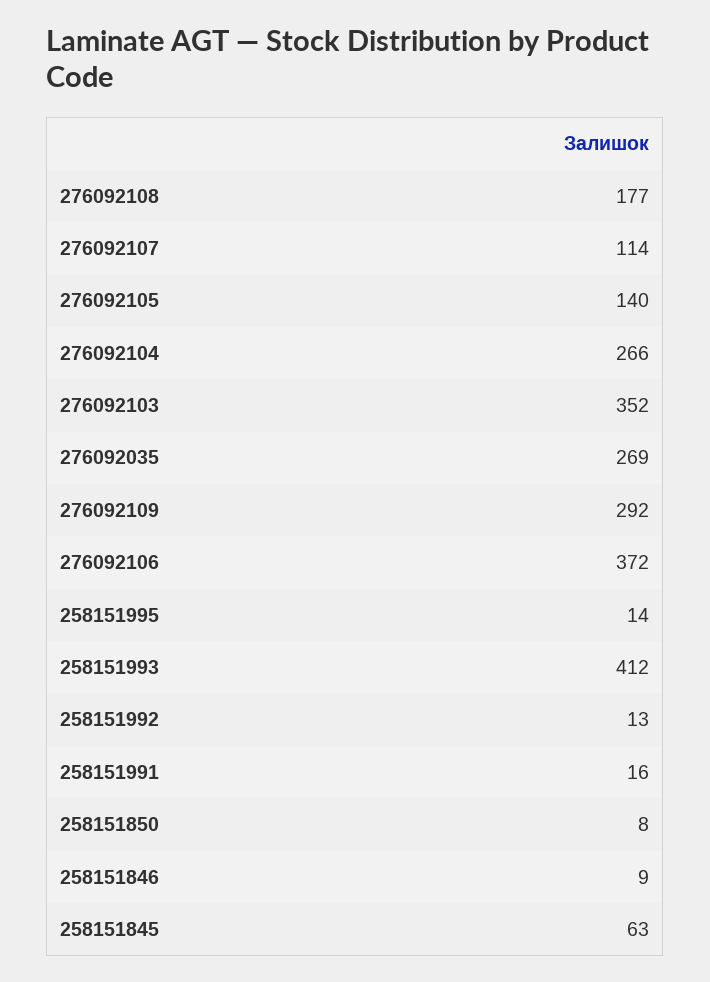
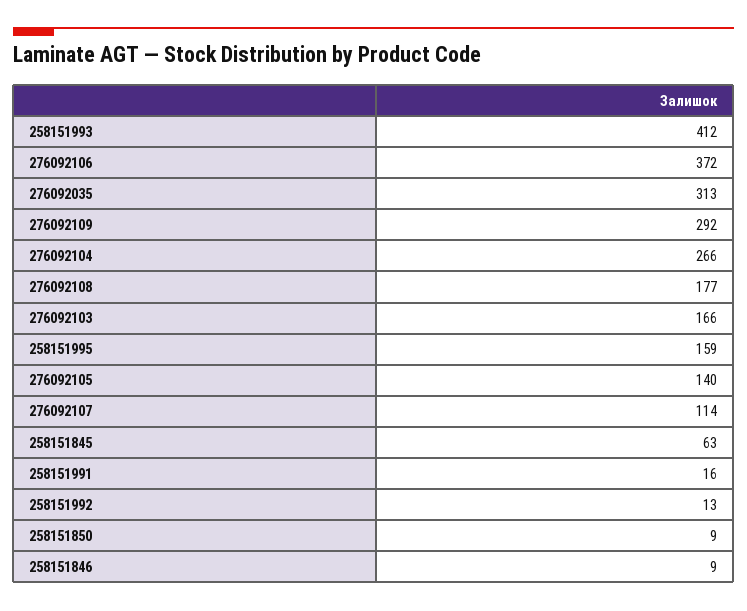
  {
    "276092108": 177,
    "276092107": 114,
    "276092105": 140,
    "276092104": 266,
-   "276092103": 352,
+   "276092103": 166,
-   "276092035": 269,
+   "276092035": 313,
    "276092109": 292,
    "276092106": 372,
-   "258151995": 14,
+   "258151995": 159,
    "258151993": 412,
    "258151992": 13,
    "258151991": 16,
-   "258151850": 8,
+   "258151850": 9,
    "258151846": 9,
    "258151845": 63
  }

